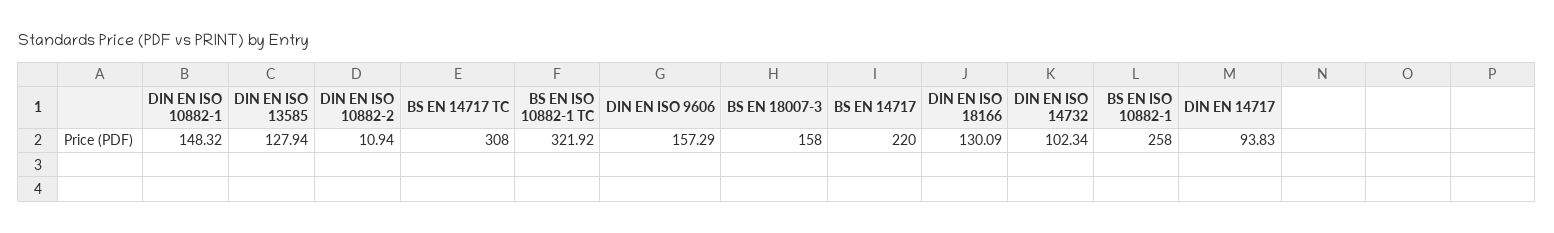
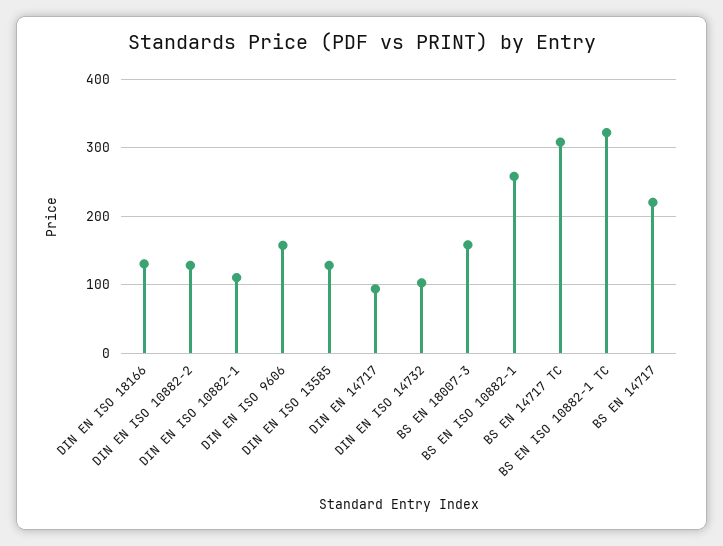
  {
-   "DIN EN ISO 10882-1": 148.32,
+   "DIN EN ISO 10882-1": 110,
    "DIN EN ISO 13585": 127.94,
-   "DIN EN ISO 10882-2": 10.94,
+   "DIN EN ISO 10882-2": 130,
    "BS EN 14717 TC": 308,
    "BS EN ISO 10882-1 TC": 321.92,
    "DIN EN ISO 9606": 157.29,
    "BS EN 18007-3": 158,
    "BS EN 14717": 220,
    "DIN EN ISO 18166": 130.09,
    "DIN EN ISO 14732": 102.34,
    "BS EN ISO 10882-1": 258,
    "DIN EN 14717": 93.83
  }

